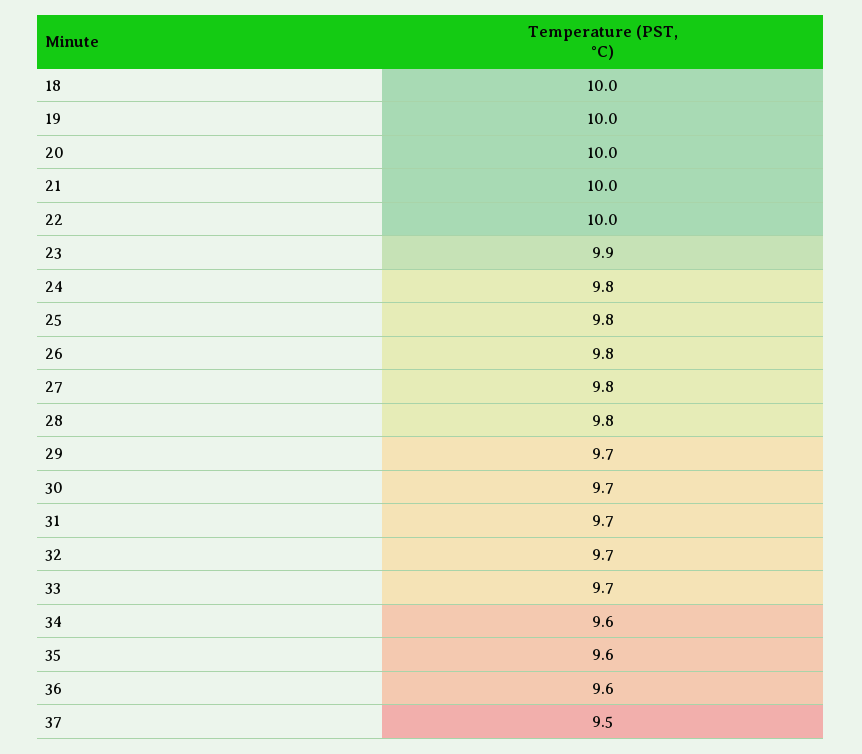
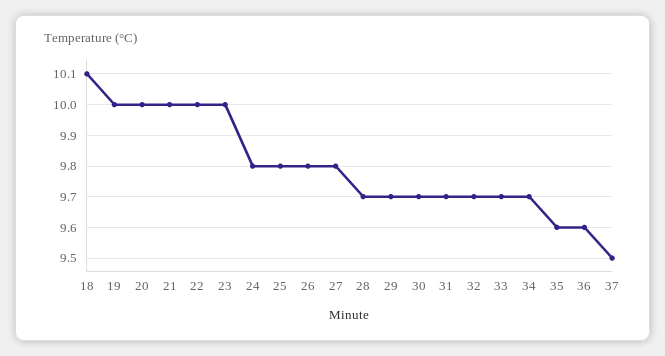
  {
-   "18": 10,
+   "18": 10.1,
    "19": 10,
    "20": 10,
    "21": 10,
    "22": 10,
-   "23": 9.9,
+   "23": 10,
    "24": 9.8,
    "25": 9.8,
    "26": 9.8,
    "27": 9.8,
-   "28": 9.8,
+   "28": 9.7,
    "29": 9.7,
    "30": 9.7,
    "31": 9.7,
    "32": 9.7,
    "33": 9.7,
-   "34": 9.6,
+   "34": 9.7,
    "35": 9.6,
    "36": 9.6,
    "37": 9.5
  }

